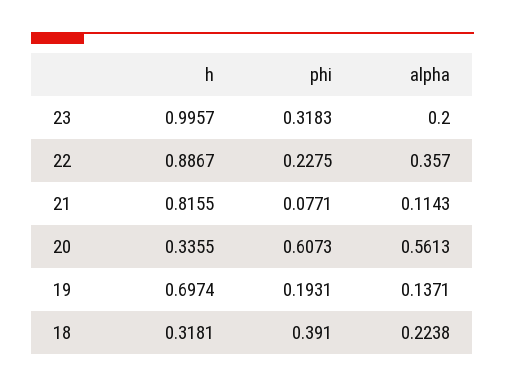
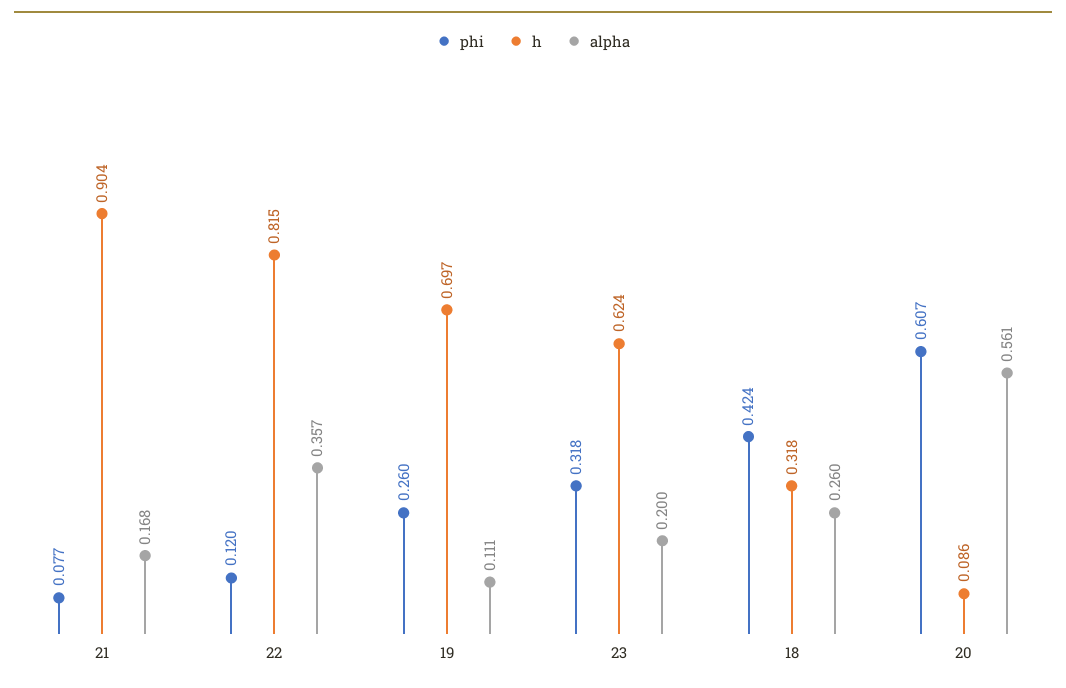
  {
    "h": {
-     "23": 0.9957,
+     "23": 0.624,
-     "22": 0.8867,
+     "22": 0.815,
-     "21": 0.8155,
+     "21": 0.904,
-     "20": 0.3355,
+     "20": 0.086,
      "19": 0.6974,
      "18": 0.3181
    },
    "phi": {
      "23": 0.3183,
-     "22": 0.2275,
+     "22": 0.12,
      "21": 0.0771,
      "20": 0.6073,
-     "19": 0.1931,
+     "19": 0.26,
-     "18": 0.391
+     "18": 0.424
    },
    "alpha": {
      "23": 0.2,
      "22": 0.357,
-     "21": 0.1143,
+     "21": 0.168,
      "20": 0.5613,
-     "19": 0.1371,
+     "19": 0.111,
-     "18": 0.2238
+     "18": 0.26
    }
  }

